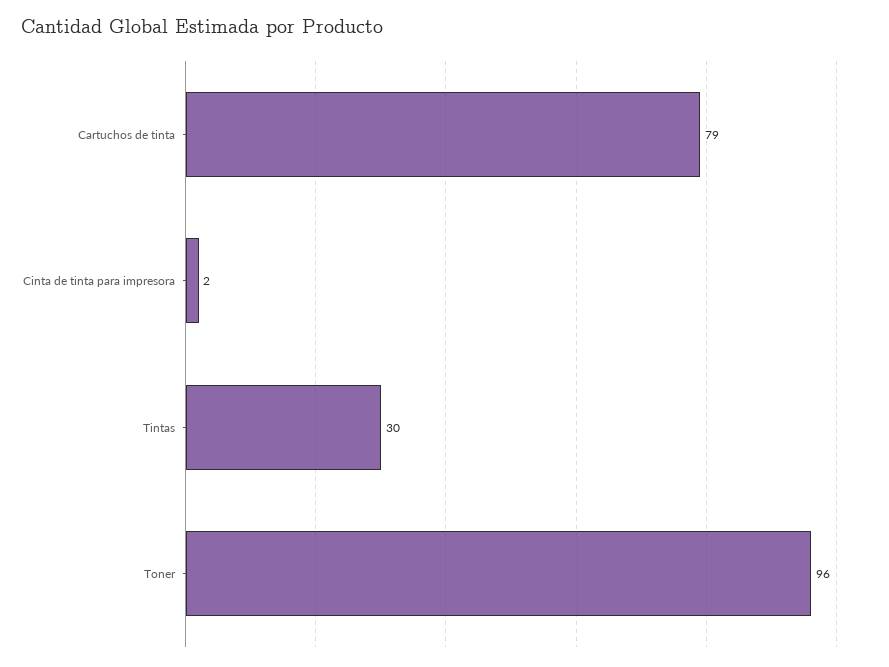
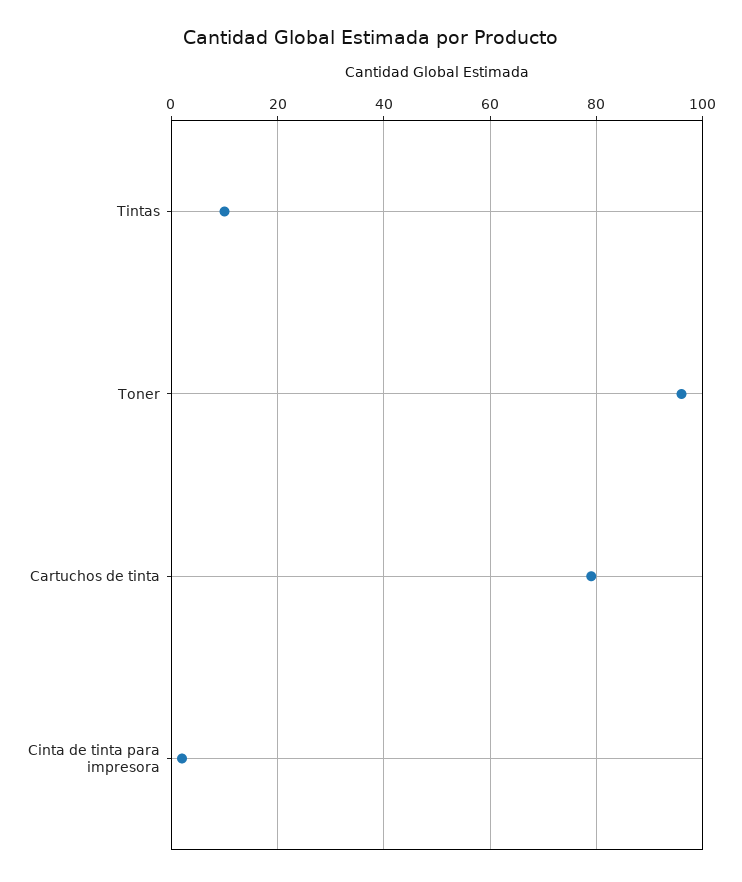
  {
    "Cartuchos de tinta": 79,
    "Cinta de tinta para impresora": 2,
-   "Tintas": 30,
+   "Tintas": 10,
    "Toner": 96
  }

